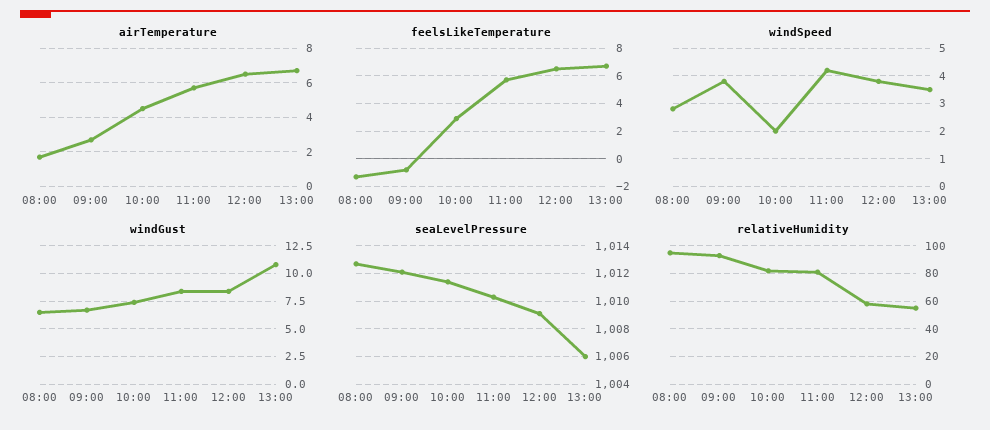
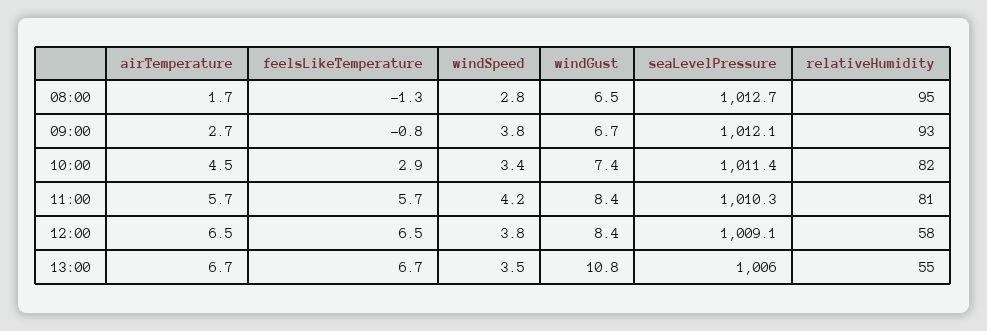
  {
    "airTemperature": {
      "08:00": 1.7,
      "09:00": 2.7,
      "10:00": 4.5,
      "11:00": 5.7,
      "12:00": 6.5,
      "13:00": 6.7
    },
    "feelsLikeTemperature": {
      "08:00": -1.3,
      "09:00": -0.8,
      "10:00": 2.9,
      "11:00": 5.7,
      "12:00": 6.5,
      "13:00": 6.7
    },
    "windSpeed": {
      "08:00": 2.8,
      "09:00": 3.8,
-     "10:00": 2,
+     "10:00": 3.4,
      "11:00": 4.2,
      "12:00": 3.8,
      "13:00": 3.5
    },
    "windGust": {
      "08:00": 6.5,
      "09:00": 6.7,
      "10:00": 7.4,
      "11:00": 8.4,
      "12:00": 8.4,
      "13:00": 10.8
    },
    "seaLevelPressure": {
      "08:00": 1012.7,
      "09:00": 1012.1,
      "10:00": 1011.4,
      "11:00": 1010.3,
      "12:00": 1009.1,
      "13:00": 1006
    },
    "relativeHumidity": {
      "08:00": 95,
      "09:00": 93,
      "10:00": 82,
      "11:00": 81,
      "12:00": 58,
      "13:00": 55
    }
  }

